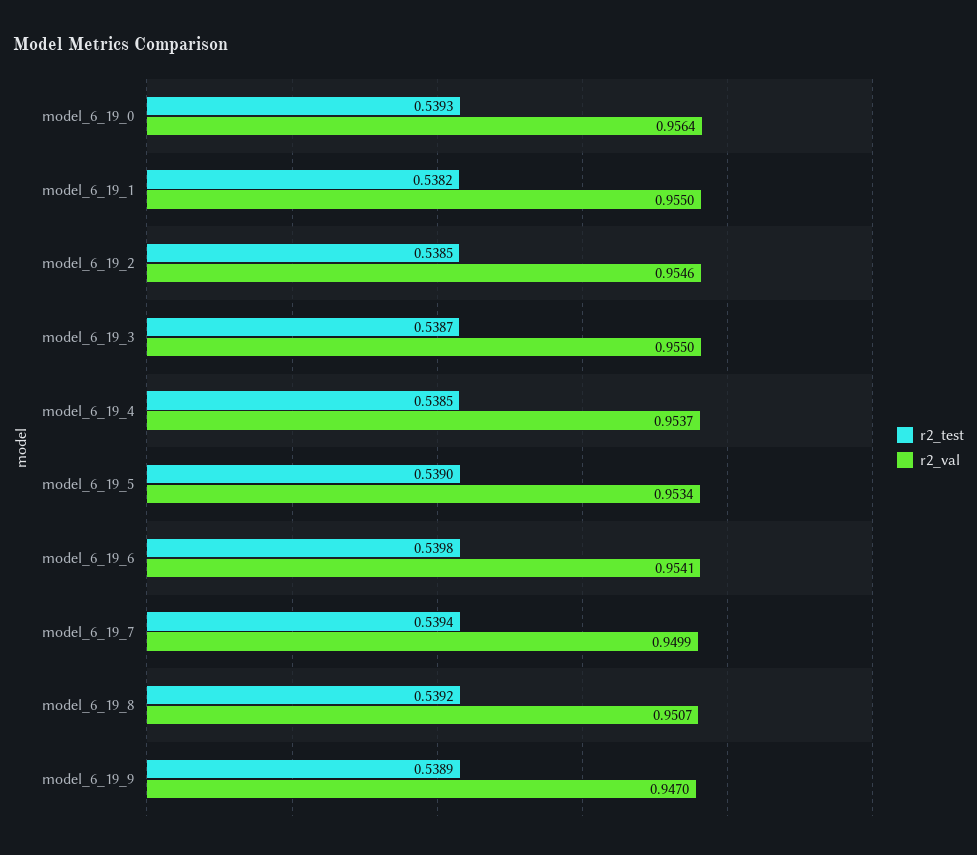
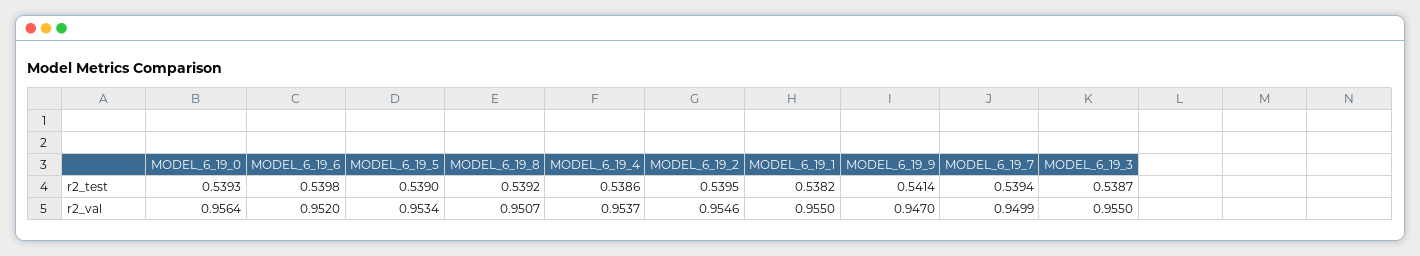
  {
    "r2_test": {
      "model_6_19_0": 0.5393,
      "model_6_19_1": 0.5382,
-     "model_6_19_2": 0.5385,
+     "model_6_19_2": 0.5395,
      "model_6_19_3": 0.5387,
-     "model_6_19_4": 0.5385,
+     "model_6_19_4": 0.5386,
      "model_6_19_5": 0.539,
      "model_6_19_6": 0.5398,
      "model_6_19_7": 0.5394,
      "model_6_19_8": 0.5392,
-     "model_6_19_9": 0.5389
+     "model_6_19_9": 0.5414
    },
    "r2_val": {
      "model_6_19_0": 0.9564,
      "model_6_19_1": 0.955,
      "model_6_19_2": 0.9546,
      "model_6_19_3": 0.955,
      "model_6_19_4": 0.9537,
      "model_6_19_5": 0.9534,
-     "model_6_19_6": 0.9541,
+     "model_6_19_6": 0.952,
      "model_6_19_7": 0.9499,
      "model_6_19_8": 0.9507,
      "model_6_19_9": 0.947
    }
  }

